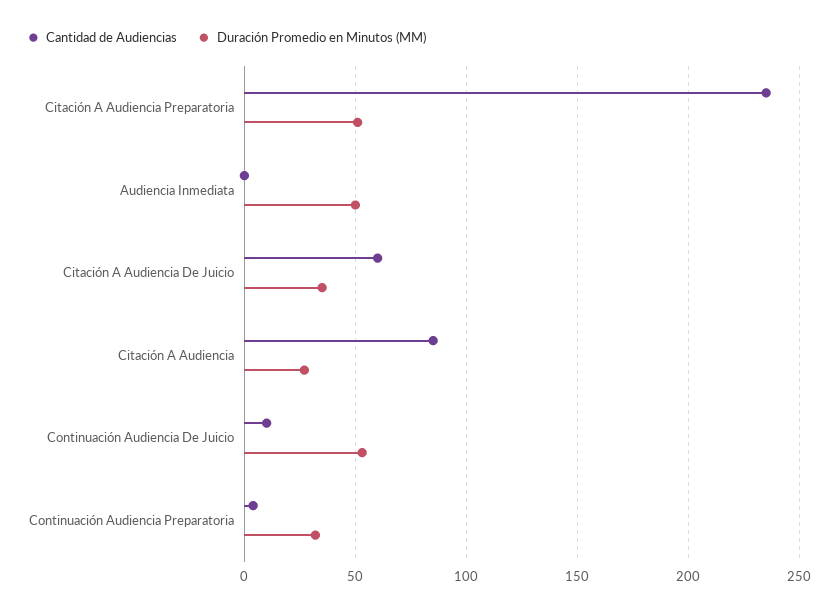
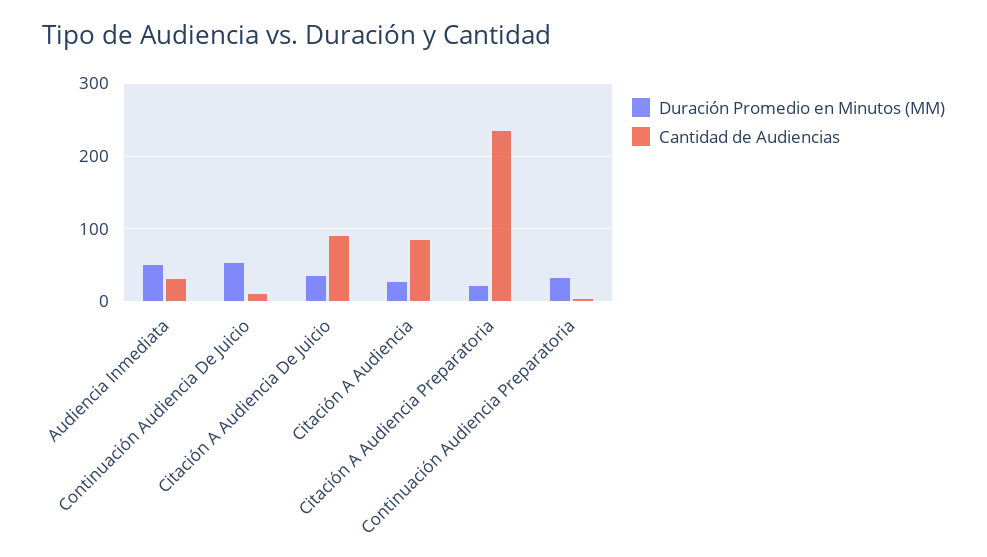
  {
    "Cantidad de Audiencias": {
      "Citación A Audiencia Preparatoria": 235,
-     "Audiencia Inmediata": 0,
+     "Audiencia Inmediata": 30,
-     "Citación A Audiencia De Juicio": 60,
+     "Citación A Audiencia De Juicio": 90,
      "Citación A Audiencia": 85,
      "Continuación Audiencia De Juicio": 10,
      "Continuación Audiencia Preparatoria": 5
    },
    "Duración Promedio en Minutos (MM)": {
-     "Citación A Audiencia Preparatoria": 50,
+     "Citación A Audiencia Preparatoria": 20,
      "Audiencia Inmediata": 50,
      "Citación A Audiencia De Juicio": 35,
      "Citación A Audiencia": 25,
      "Continuación Audiencia De Juicio": 55,
      "Continuación Audiencia Preparatoria": 30
    }
  }

